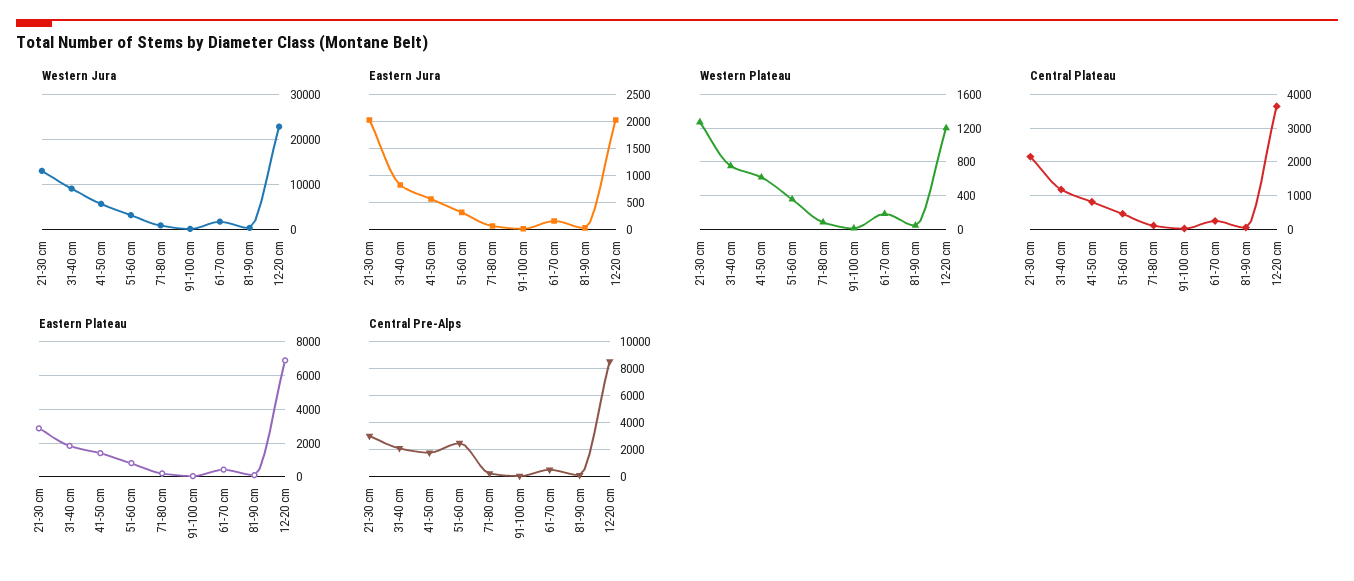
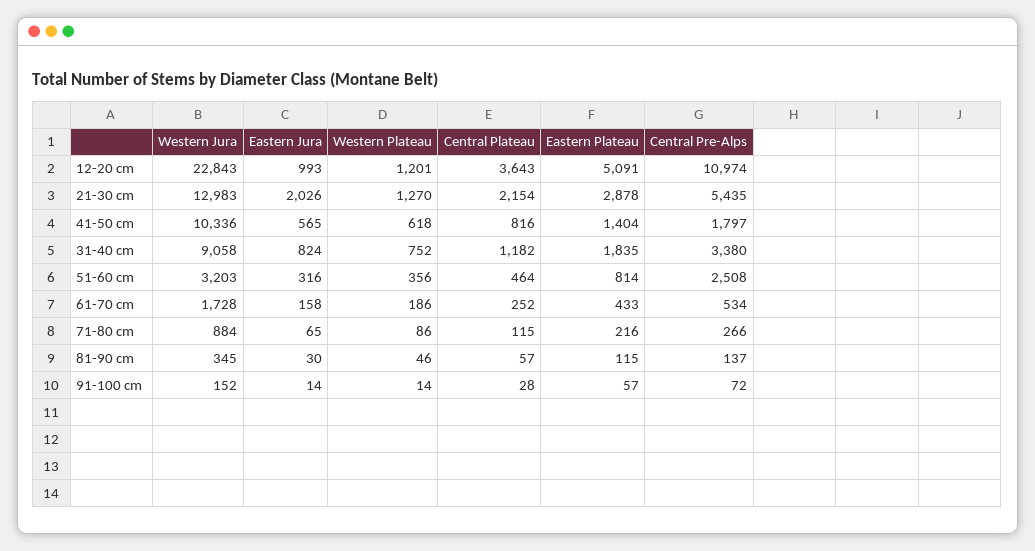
  {
    "Western Jura": {
      "21-30 cm": 12983,
      "31-40 cm": 9058,
-     "41-50 cm": 6000,
+     "41-50 cm": 10336,
      "51-60 cm": 3203,
      "71-80 cm": 884,
      "91-100 cm": 152,
      "61-70 cm": 1728,
      "81-90 cm": 345,
      "12-20 cm": 22843
    },
    "Eastern Jura": {
      "21-30 cm": 2026,
      "31-40 cm": 824,
      "41-50 cm": 565,
      "51-60 cm": 316,
      "71-80 cm": 65,
      "91-100 cm": 14,
      "61-70 cm": 158,
      "81-90 cm": 30,
-     "12-20 cm": 2000
+     "12-20 cm": 993
    },
    "Western Plateau": {
      "21-30 cm": 1270,
      "31-40 cm": 752,
      "41-50 cm": 618,
      "51-60 cm": 356,
      "71-80 cm": 86,
      "91-100 cm": 14,
      "61-70 cm": 186,
      "81-90 cm": 46,
      "12-20 cm": 1201
    },
    "Central Plateau": {
      "21-30 cm": 2154,
      "31-40 cm": 1182,
      "41-50 cm": 816,
      "51-60 cm": 464,
      "71-80 cm": 115,
      "91-100 cm": 28,
      "61-70 cm": 252,
      "81-90 cm": 57,
      "12-20 cm": 3643
    },
    "Eastern Plateau": {
      "21-30 cm": 2878,
      "31-40 cm": 1835,
      "41-50 cm": 1404,
      "51-60 cm": 814,
      "71-80 cm": 216,
      "91-100 cm": 57,
      "61-70 cm": 433,
      "81-90 cm": 115,
-     "12-20 cm": 7000
+     "12-20 cm": 5091
    },
    "Central Pre-Alps": {
-     "21-30 cm": 3000,
+     "21-30 cm": 5435,
-     "31-40 cm": 2000,
+     "31-40 cm": 3380,
      "41-50 cm": 1797,
      "51-60 cm": 2508,
      "71-80 cm": 266,
      "91-100 cm": 72,
      "61-70 cm": 534,
      "81-90 cm": 137,
-     "12-20 cm": 8500
+     "12-20 cm": 10974
    }
  }

